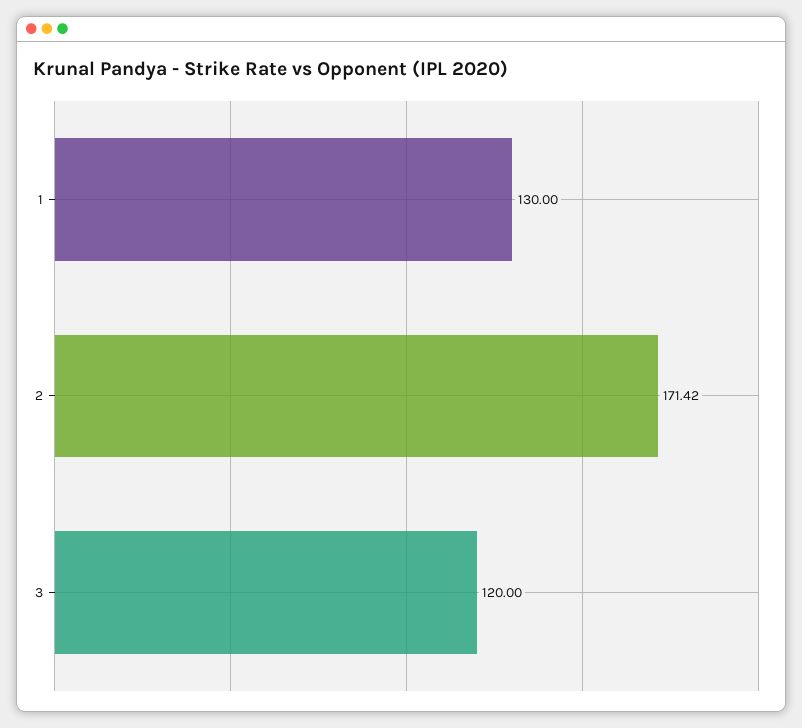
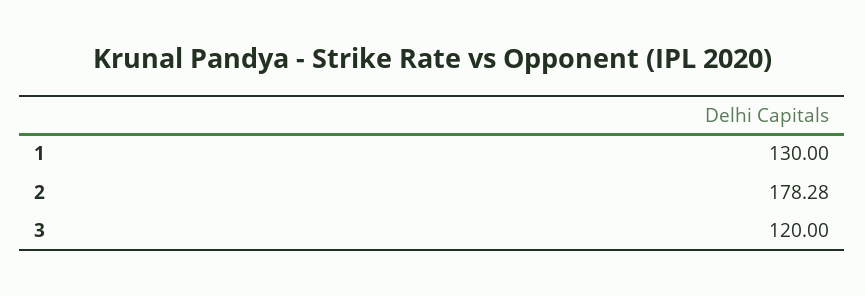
  {
    "1": 130,
-   "2": 171.42,
+   "2": 178.28,
    "3": 120
  }

